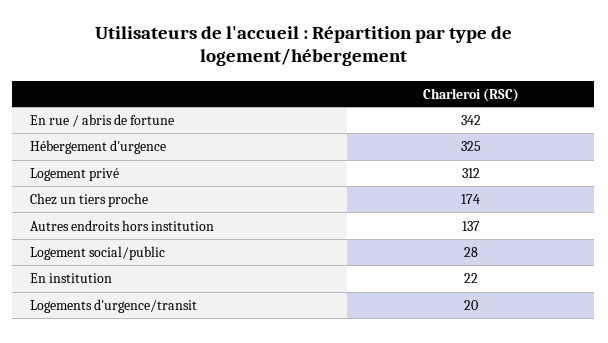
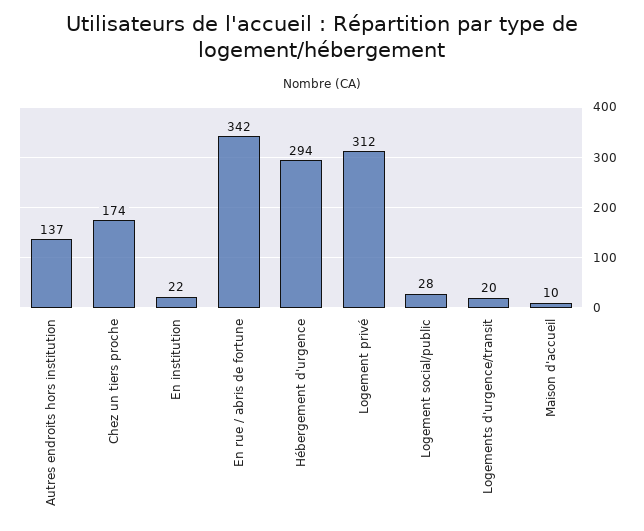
  {
    "En rue / abris de fortune": 342,
-   "Hébergement d'urgence": 325,
+   "Hébergement d'urgence": 294,
    "Logement privé": 312,
    "Chez un tiers proche": 174,
    "Autres endroits hors institution": 137,
    "Logement social/public": 28,
    "En institution": 22,
-   "Logements d'urgence/transit": 20
+   "Logements d'urgence/transit": 20,
+   "Maison d'accueil": 10
  }

